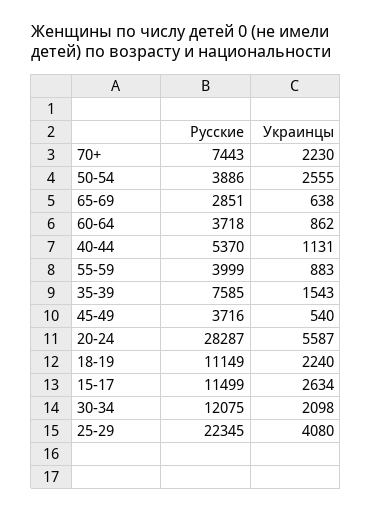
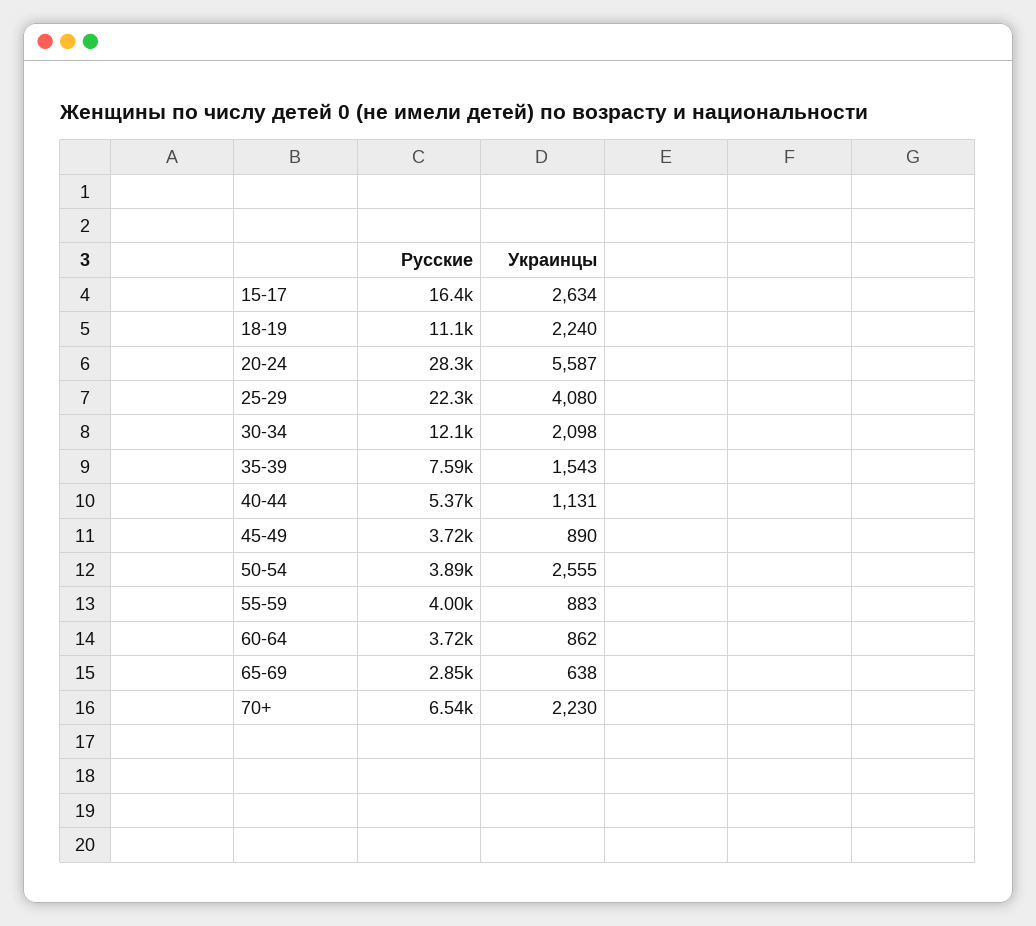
  {
    "Русские": {
-     "70+": 7443,
+     "70+": 6540,
      "50-54": 3886,
      "65-69": 2851,
      "60-64": 3718,
      "40-44": 5370,
      "55-59": 3999,
      "35-39": 7585,
      "45-49": 3716,
      "20-24": 28287,
      "18-19": 11149,
-     "15-17": 11499,
+     "15-17": 16400,
      "30-34": 12075,
      "25-29": 22345
    },
    "Украинцы": {
      "70+": 2230,
      "50-54": 2555,
      "65-69": 638,
      "60-64": 862,
      "40-44": 1131,
      "55-59": 883,
      "35-39": 1543,
-     "45-49": 540,
+     "45-49": 890,
      "20-24": 5587,
      "18-19": 2240,
      "15-17": 2634,
      "30-34": 2098,
      "25-29": 4080
    }
  }

